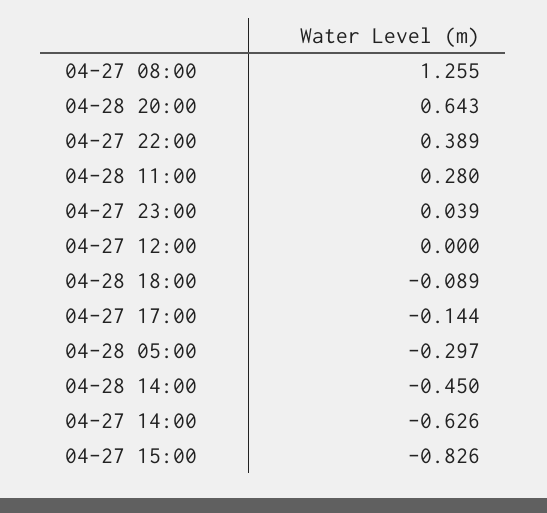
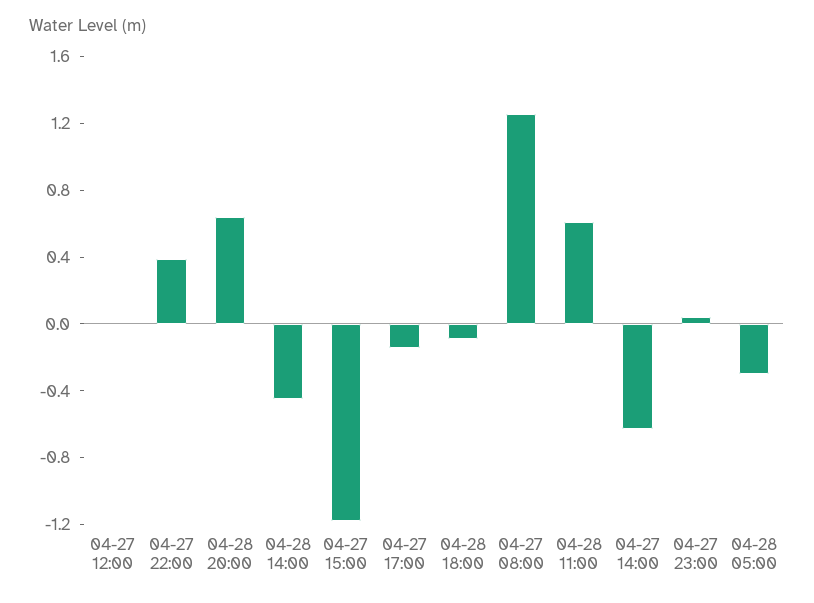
  {
    "04-27 08:00": 1.255,
    "04-28 20:00": 0.643,
    "04-27 22:00": 0.389,
-   "04-28 11:00": 0.28,
+   "04-28 11:00": 0.6,
    "04-27 23:00": 0.039,
    "04-27 12:00": 0,
    "04-28 18:00": -0.089,
    "04-27 17:00": -0.144,
    "04-28 05:00": -0.297,
    "04-28 14:00": -0.45,
    "04-27 14:00": -0.626,
-   "04-27 15:00": -0.826
+   "04-27 15:00": -1.2
  }

